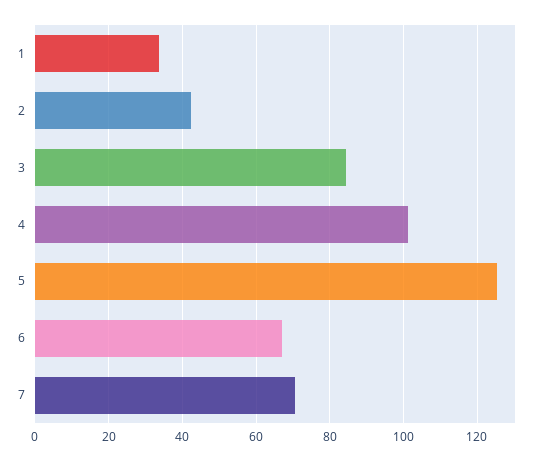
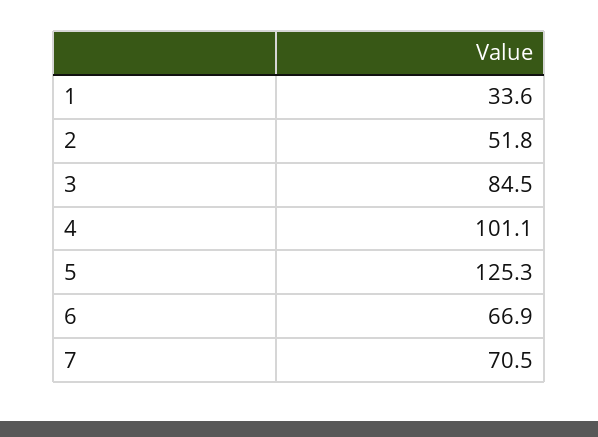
  {
    "1": 33.6,
-   "2": 42,
+   "2": 51.8,
    "3": 84.5,
    "4": 101.1,
    "5": 125.3,
    "6": 66.9,
    "7": 70.5
  }

